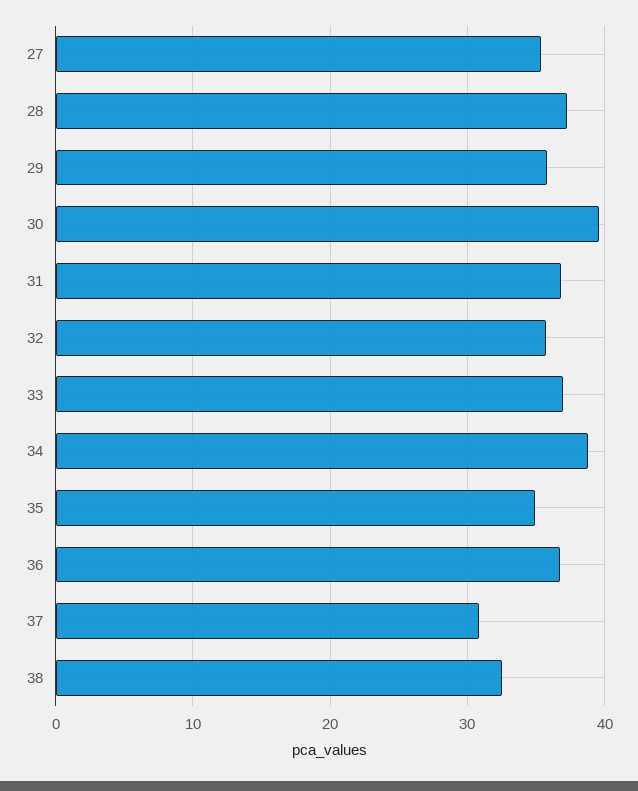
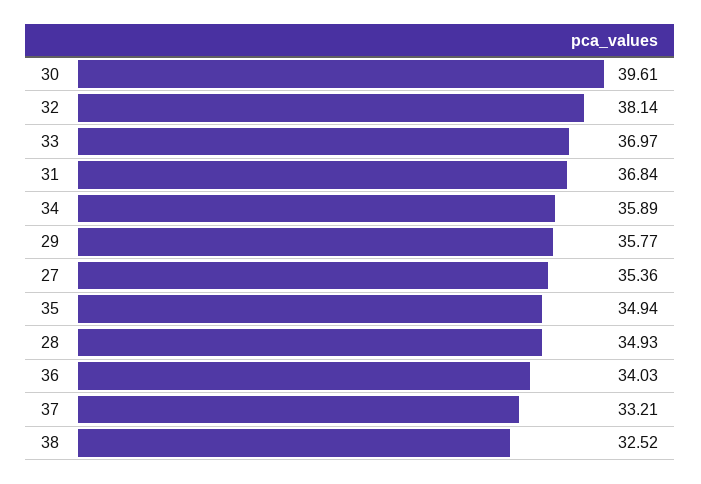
  {
    "27": 35.36,
-   "28": 37,
+   "28": 34.93,
    "29": 35.77,
    "30": 39.61,
    "31": 36.84,
-   "32": 36,
+   "32": 38.14,
    "33": 36.97,
-   "34": 39,
+   "34": 35.89,
    "35": 34.94,
-   "36": 37,
+   "36": 34.03,
-   "37": 31,
+   "37": 33.21,
    "38": 32.52
  }

